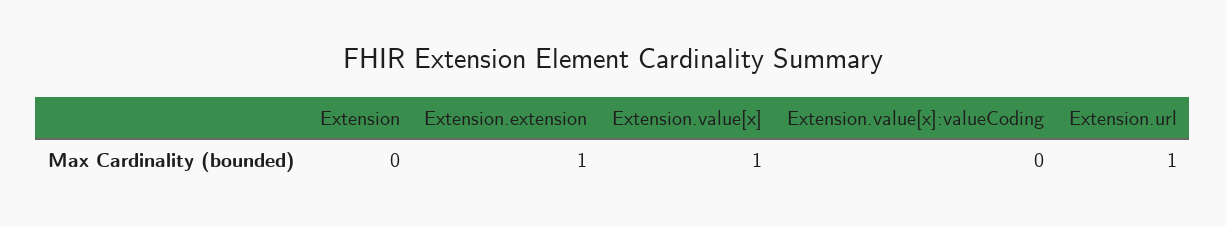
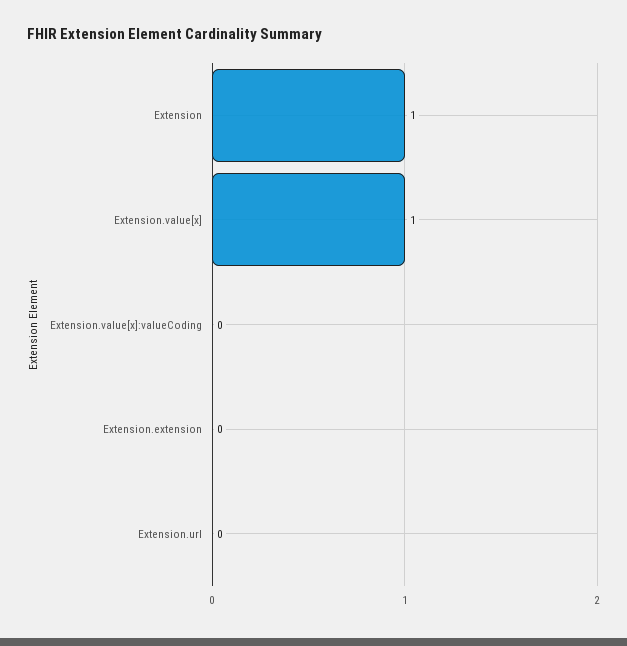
  {
-   "Extension": 0,
+   "Extension": 1,
-   "Extension.extension": 1,
+   "Extension.extension": 0,
    "Extension.value[x]": 1,
    "Extension.value[x]:valueCoding": 0,
-   "Extension.url": 1
+   "Extension.url": 0
  }

